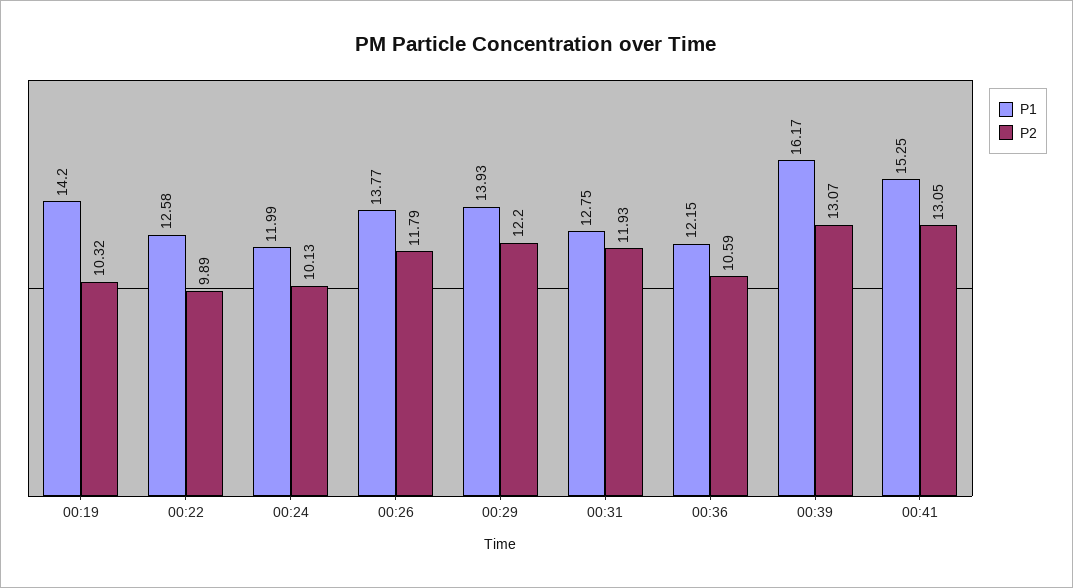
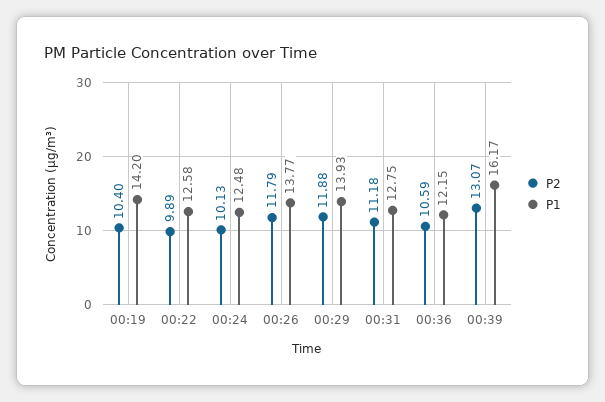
  {
    "P1": {
      "00:19": 14.2,
      "00:22": 12.58,
-     "00:24": 11.99,
+     "00:24": 12.48,
      "00:26": 13.77,
      "00:29": 13.93,
      "00:31": 12.75,
      "00:36": 12.15,
-     "00:39": 16.17,
+     "00:39": 16.17
-     "00:41": 15.25
    },
    "P2": {
-     "00:19": 10.32,
+     "00:19": 10.4,
      "00:22": 9.89,
      "00:24": 10.13,
      "00:26": 11.79,
-     "00:29": 12.2,
+     "00:29": 11.88,
-     "00:31": 11.93,
+     "00:31": 11.18,
      "00:36": 10.59,
-     "00:39": 13.07,
+     "00:39": 13.07
-     "00:41": 13.05
    }
  }

